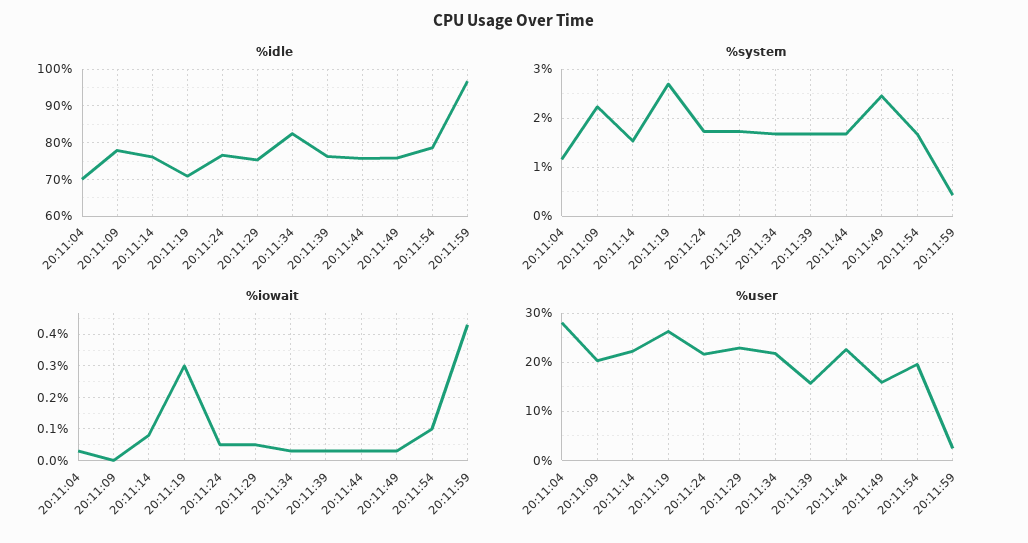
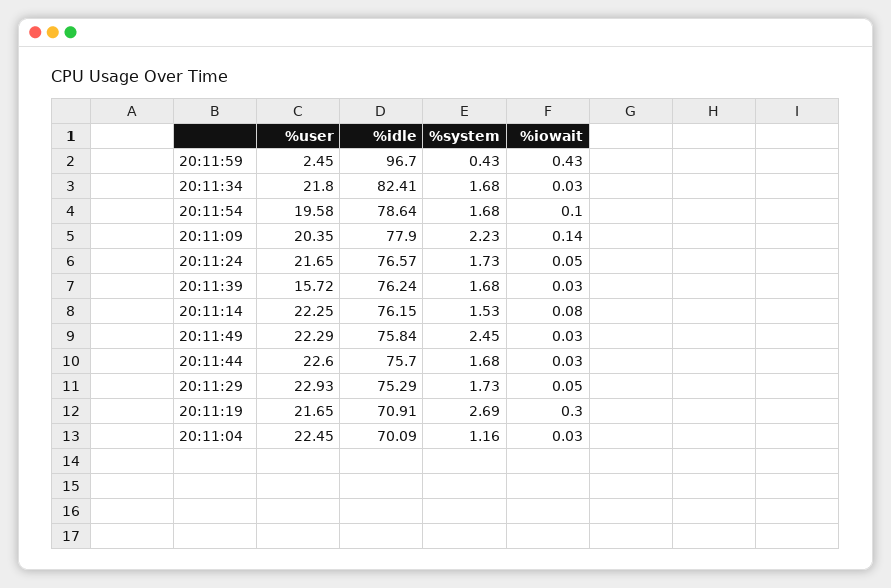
  {
    "%idle": {
      "20:11:04": 70.09,
      "20:11:09": 77.9,
      "20:11:14": 76.15,
      "20:11:19": 70.91,
      "20:11:24": 76.57,
      "20:11:29": 75.29,
      "20:11:34": 82.41,
      "20:11:39": 76.24,
      "20:11:44": 75.7,
      "20:11:49": 75.84,
      "20:11:54": 78.64,
      "20:11:59": 96.7
    },
    "%system": {
      "20:11:04": 1.16,
      "20:11:09": 2.23,
      "20:11:14": 1.53,
      "20:11:19": 2.69,
      "20:11:24": 1.73,
      "20:11:29": 1.73,
      "20:11:34": 1.68,
      "20:11:39": 1.68,
      "20:11:44": 1.68,
      "20:11:49": 2.45,
      "20:11:54": 1.68,
      "20:11:59": 0.43
    },
    "%iowait": {
      "20:11:04": 0.03,
-     "20:11:09": 0,
+     "20:11:09": 0.14,
      "20:11:14": 0.08,
      "20:11:19": 0.3,
      "20:11:24": 0.05,
      "20:11:29": 0.05,
      "20:11:34": 0.03,
      "20:11:39": 0.03,
      "20:11:44": 0.03,
      "20:11:49": 0.03,
      "20:11:54": 0.1,
      "20:11:59": 0.43
    },
    "%user": {
-     "20:11:04": 28,
+     "20:11:04": 22.45,
      "20:11:09": 20.35,
      "20:11:14": 22.25,
-     "20:11:19": 26,
+     "20:11:19": 21.65,
      "20:11:24": 21.65,
      "20:11:29": 22.93,
      "20:11:34": 21.8,
      "20:11:39": 15.72,
      "20:11:44": 22.6,
-     "20:11:49": 16,
+     "20:11:49": 22.29,
      "20:11:54": 19.58,
      "20:11:59": 2.45
    }
  }

